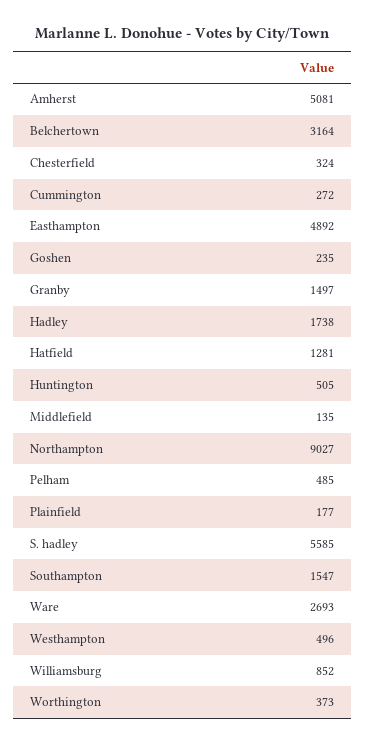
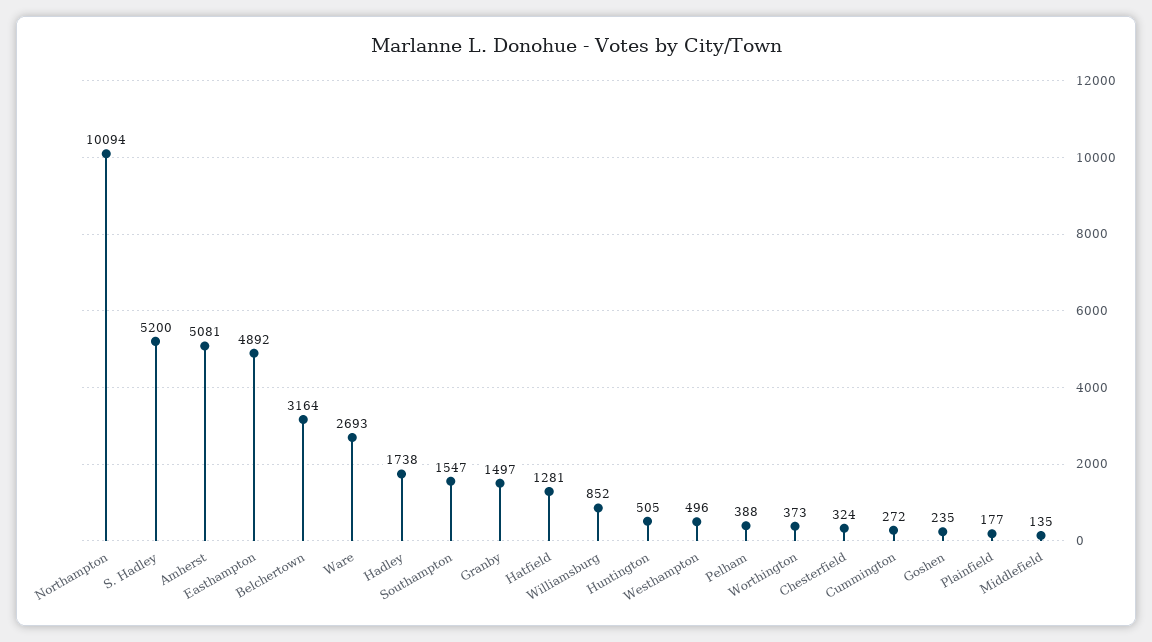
  {
    "Amherst": 5081,
    "Belchertown": 3164,
    "Chesterfield": 324,
    "Cummington": 272,
    "Easthampton": 4892,
    "Goshen": 235,
    "Granby": 1497,
    "Hadley": 1738,
    "Hatfield": 1281,
    "Huntington": 505,
    "Middlefield": 135,
-   "Northampton": 9027,
+   "Northampton": 10094,
-   "Pelham": 485,
+   "Pelham": 388,
    "Plainfield": 177,
-   "S. hadley": 5585,
+   "S. hadley": 5200,
    "Southampton": 1547,
    "Ware": 2693,
    "Westhampton": 496,
    "Williamsburg": 852,
    "Worthington": 373
  }

